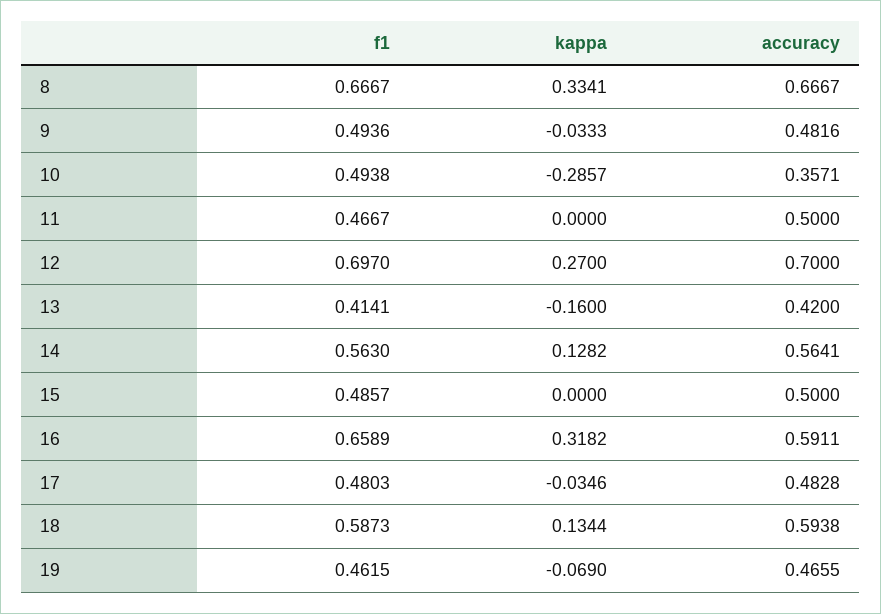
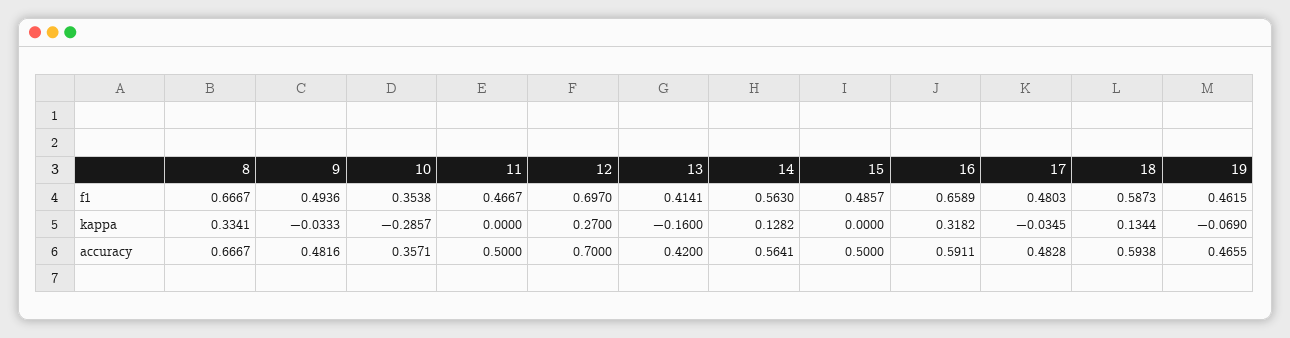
  {
    "f1": {
      "8": 0.6667,
      "9": 0.4936,
-     "10": 0.4938,
+     "10": 0.3538,
      "11": 0.4667,
      "12": 0.697,
      "13": 0.4141,
      "14": 0.563,
      "15": 0.4857,
      "16": 0.6589,
      "17": 0.4803,
      "18": 0.5873,
      "19": 0.4615
    },
    "kappa": {
      "8": 0.3341,
      "9": -0.0333,
      "10": -0.2857,
      "11": 0,
      "12": 0.27,
      "13": -0.16,
      "14": 0.1282,
      "15": 0,
      "16": 0.3182,
-     "17": -0.0346,
+     "17": -0.0345,
      "18": 0.1344,
      "19": -0.069
    },
    "accuracy": {
      "8": 0.6667,
      "9": 0.4816,
      "10": 0.3571,
      "11": 0.5,
      "12": 0.7,
      "13": 0.42,
      "14": 0.5641,
      "15": 0.5,
      "16": 0.5911,
      "17": 0.4828,
      "18": 0.5938,
      "19": 0.4655
    }
  }

